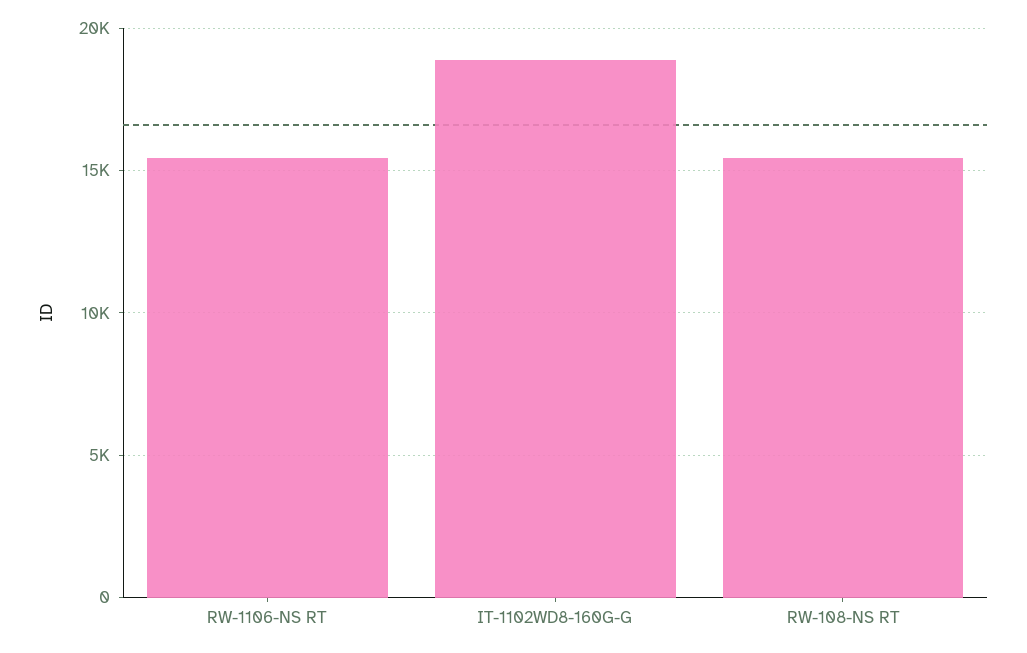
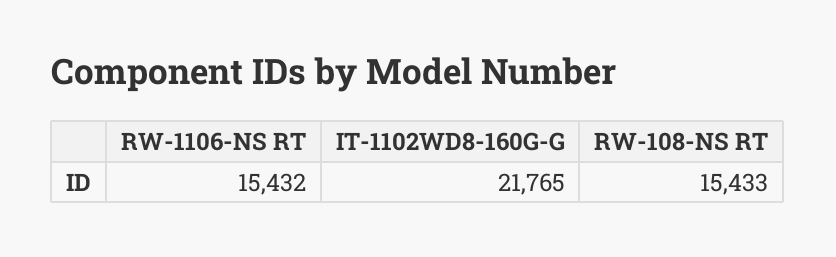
  {
    "RW-1106-NS RT": 15432,
-   "IT-1102WD8-160G-G": 19000,
+   "IT-1102WD8-160G-G": 21765,
    "RW-108-NS RT": 15433
  }

